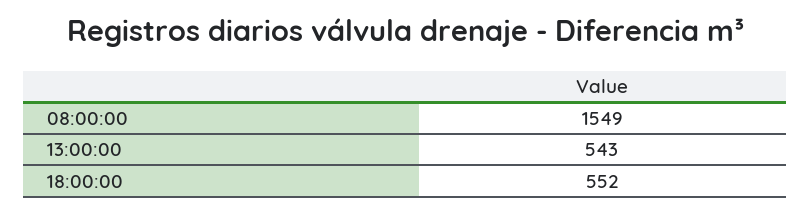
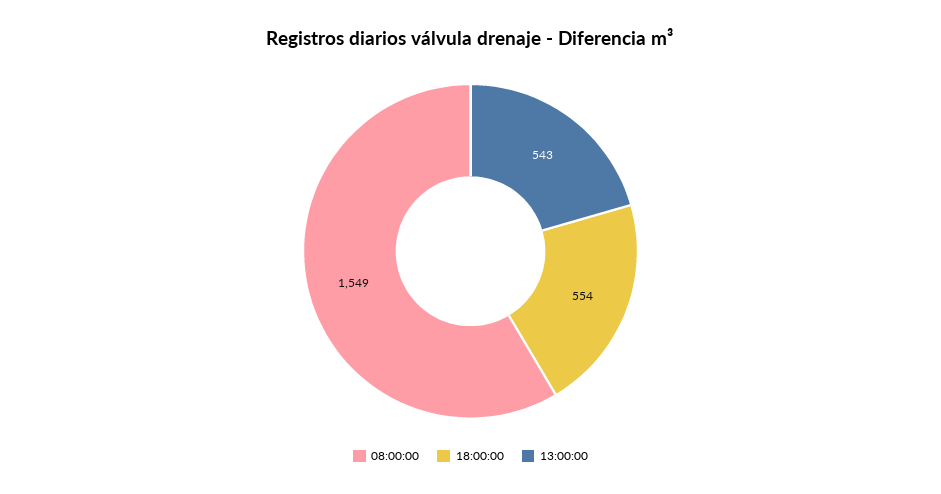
  {
    "08:00:00": 1549,
    "13:00:00": 543,
-   "18:00:00": 552
+   "18:00:00": 554
  }

